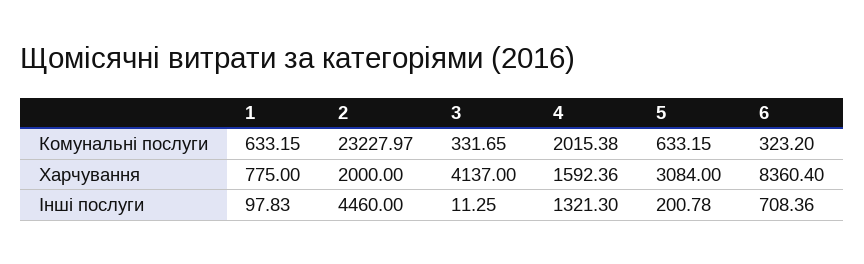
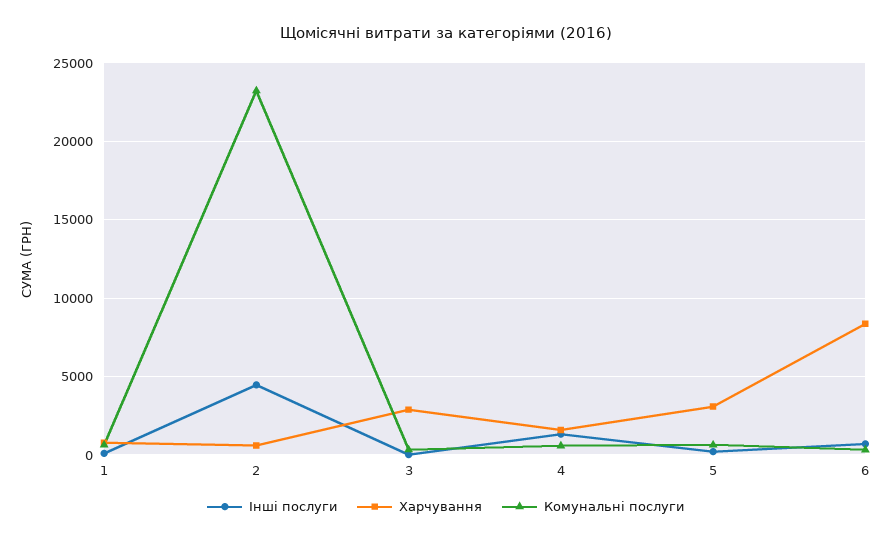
  {
    "Комунальні послуги": {
      "1": 633.15,
      "2": 23227.97,
      "3": 331.65,
-     "4": 2015.38,
+     "4": 500,
      "5": 633.15,
      "6": 323.2
    },
    "Харчування": {
      "1": 775,
-     "2": 2000,
+     "2": 500,
-     "3": 4137,
+     "3": 3000,
      "4": 1592.36,
      "5": 3084,
      "6": 8360.4
    },
    "Інші послуги": {
      "1": 97.83,
      "2": 4460,
      "3": 11.25,
      "4": 1321.3,
      "5": 200.78,
      "6": 708.36
    }
  }

